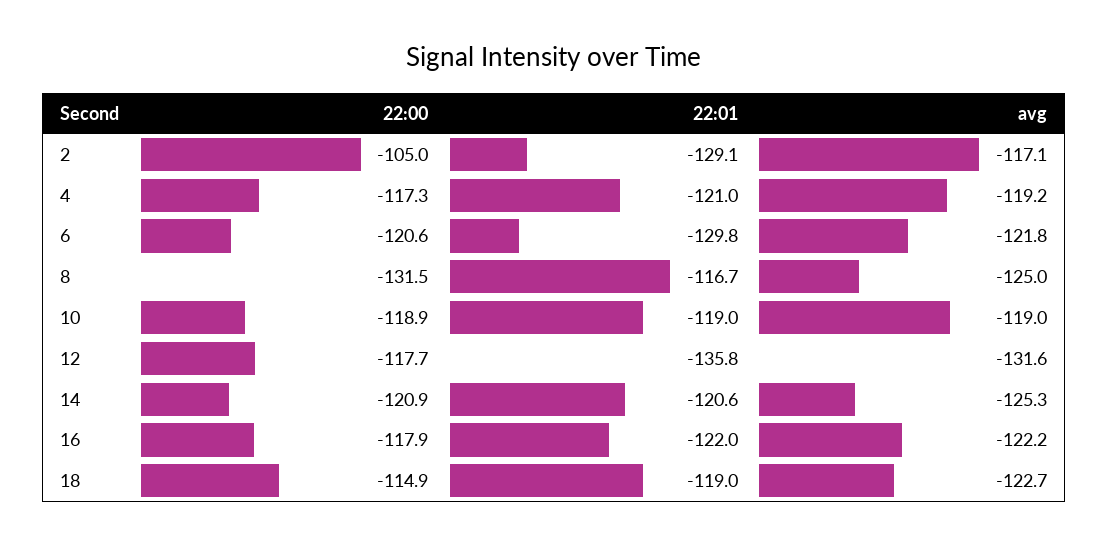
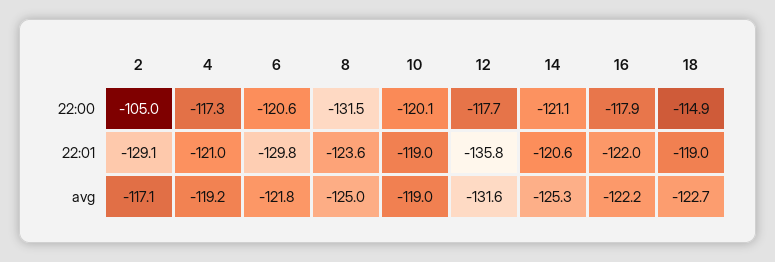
  {
    "22:00": {
      "2": -105,
      "4": -117.3,
      "6": -120.6,
      "8": -131.5,
-     "10": -118.9,
+     "10": -120.1,
      "12": -117.7,
-     "14": -120.9,
+     "14": -121.1,
      "16": -117.9,
      "18": -114.9
    },
    "22:01": {
      "2": -129.1,
      "4": -121,
      "6": -129.8,
-     "8": -116.7,
+     "8": -123.6,
      "10": -119,
      "12": -135.8,
      "14": -120.6,
      "16": -122,
      "18": -119
    },
    "avg": {
      "2": -117.1,
      "4": -119.2,
      "6": -121.8,
      "8": -125,
      "10": -119,
      "12": -131.6,
      "14": -125.3,
      "16": -122.2,
      "18": -122.7
    }
  }

